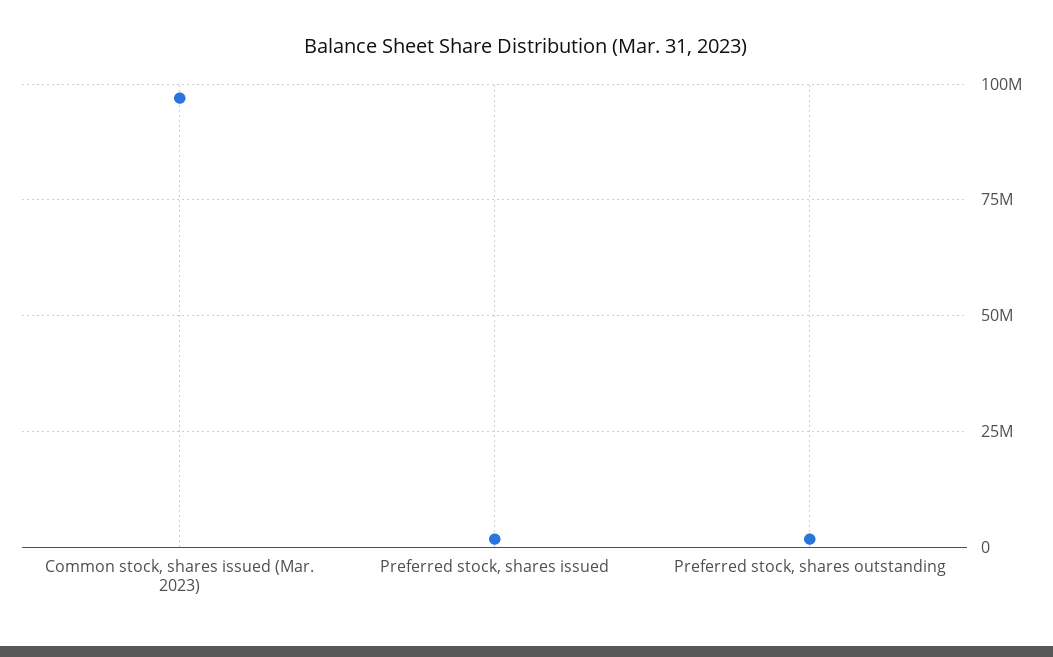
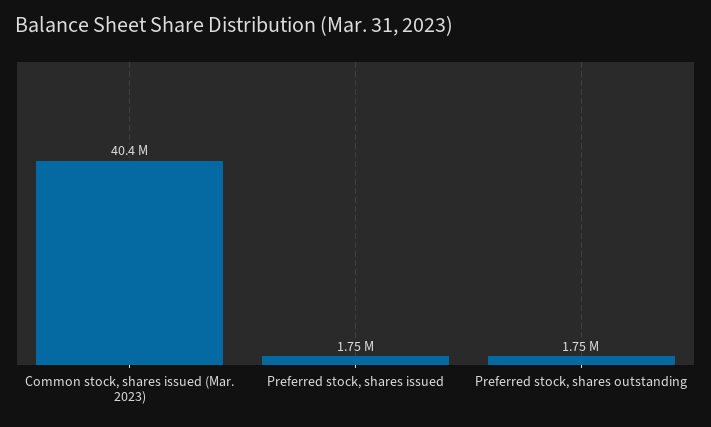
  {
-   "Common stock, shares issued (Mar. 2023)": 97500000,
+   "Common stock, shares issued (Mar. 2023)": 40400000,
    "Preferred stock, shares issued": 1750000,
    "Preferred stock, shares outstanding": 1750000
  }

